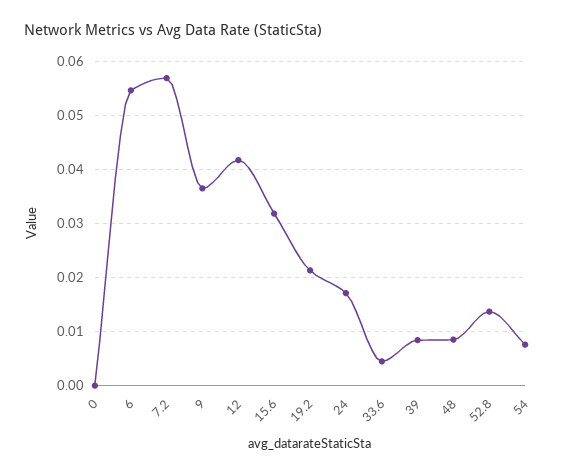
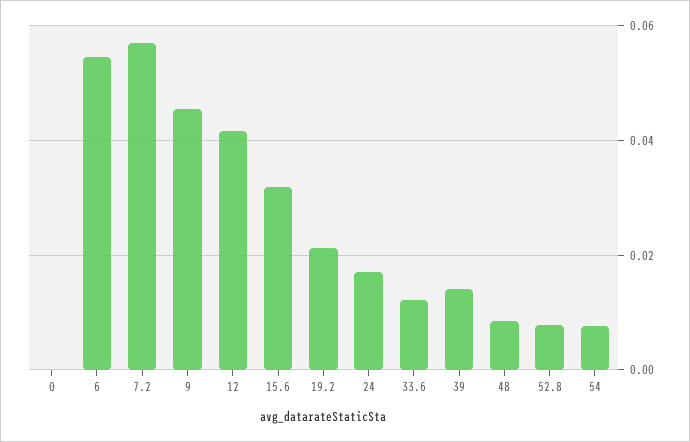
  {
    "0": 0,
    "6": 0.054,
    "7.2": 0.056,
-   "9": 0.036,
+   "9": 0.046,
    "12": 0.042,
    "15.6": 0.032,
    "19.2": 0.022,
    "24": 0.018,
-   "33.6": 0.004,
+   "33.6": 0.012,
-   "39": 0.008,
+   "39": 0.014,
    "48": 0.008,
-   "52.8": 0.014,
+   "52.8": 0.008,
    "54": 0.008
  }

